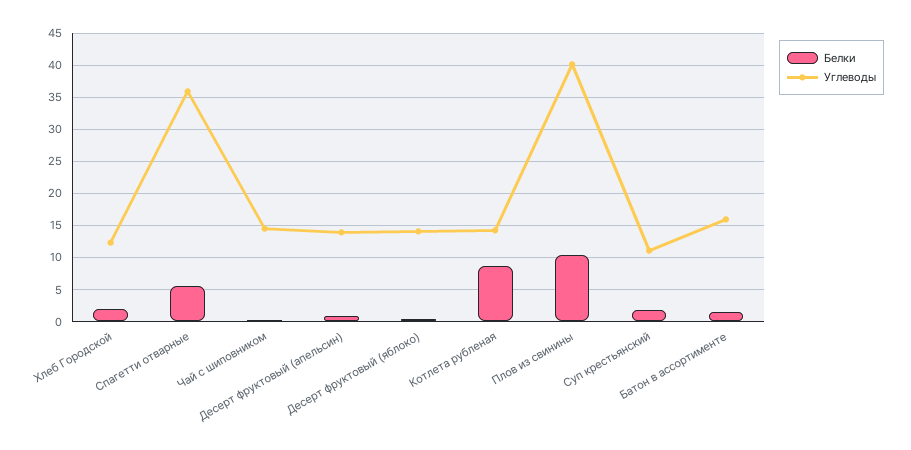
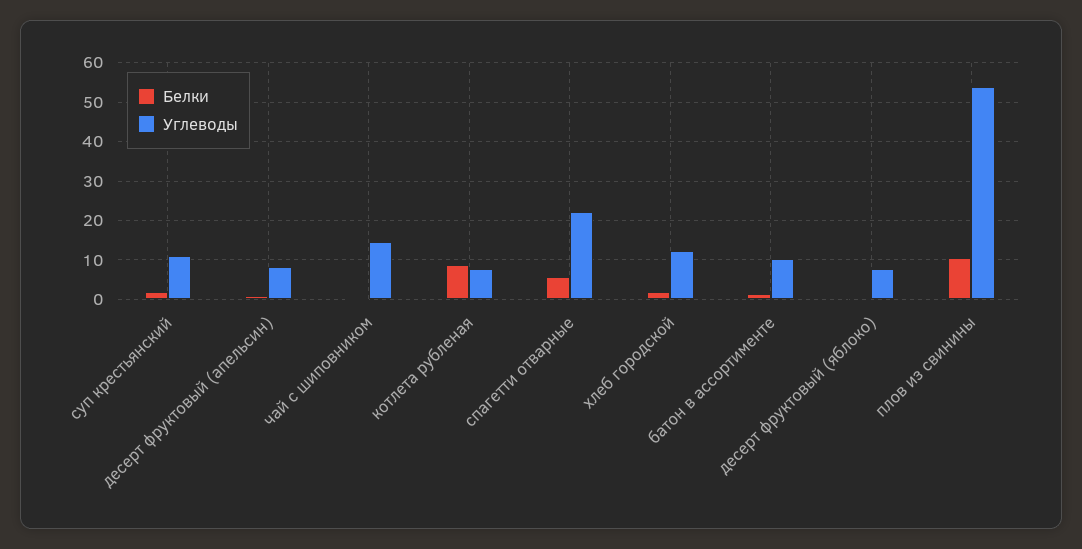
  {
    "Белки": {
      "Хлеб Городской": 2,
      "Спагетти отварные": 6,
      "Чай с шиповником": 0,
      "Десерт фруктовый (апельсин)": 1,
      "Десерт фруктовый (яблоко)": 0,
      "Котлета рубленая": 9,
      "Плов из свинины": 10,
      "Суп крестьянский": 2,
      "Батон в ассортименте": 2
    },
    "Углеводы": {
      "Хлеб Городской": 12,
-     "Спагетти отварные": 36,
+     "Спагетти отварные": 22,
      "Чай с шиповником": 14,
-     "Десерт фруктовый (апельсин)": 14,
+     "Десерт фруктовый (апельсин)": 8,
-     "Десерт фруктовый (яблоко)": 14,
+     "Десерт фруктовый (яблоко)": 8,
-     "Котлета рубленая": 14,
+     "Котлета рубленая": 8,
-     "Плов из свинины": 40,
+     "Плов из свинины": 54,
      "Суп крестьянский": 11,
-     "Батон в ассортименте": 16
+     "Батон в ассортименте": 10
    }
  }

